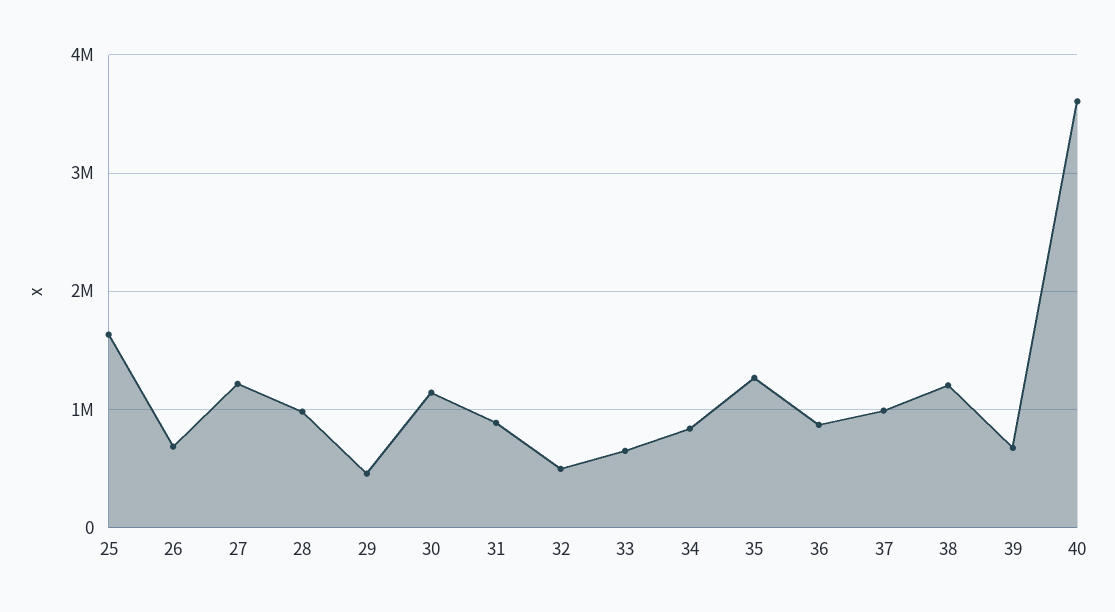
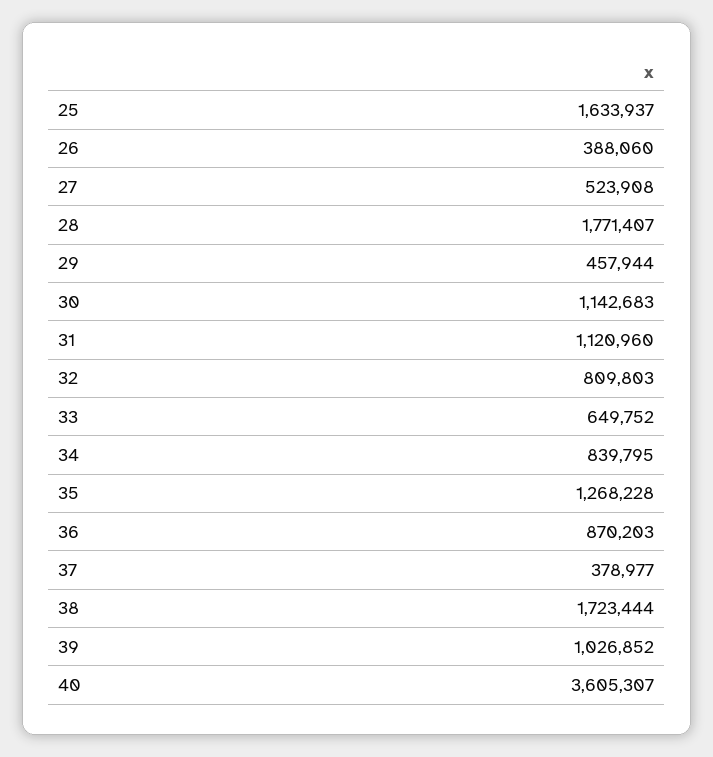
  {
    "25": 1633937,
-   "26": 700000,
+   "26": 388060,
-   "27": 1200000,
+   "27": 523908,
-   "28": 1000000,
+   "28": 1771407,
    "29": 457944,
    "30": 1142683,
-   "31": 900000,
+   "31": 1120960,
-   "32": 500000,
+   "32": 809803,
    "33": 649752,
    "34": 839795,
    "35": 1268228,
    "36": 870203,
-   "37": 1000000,
+   "37": 378977,
-   "38": 1200000,
+   "38": 1723444,
-   "39": 700000,
+   "39": 1026852,
    "40": 3605307
  }

